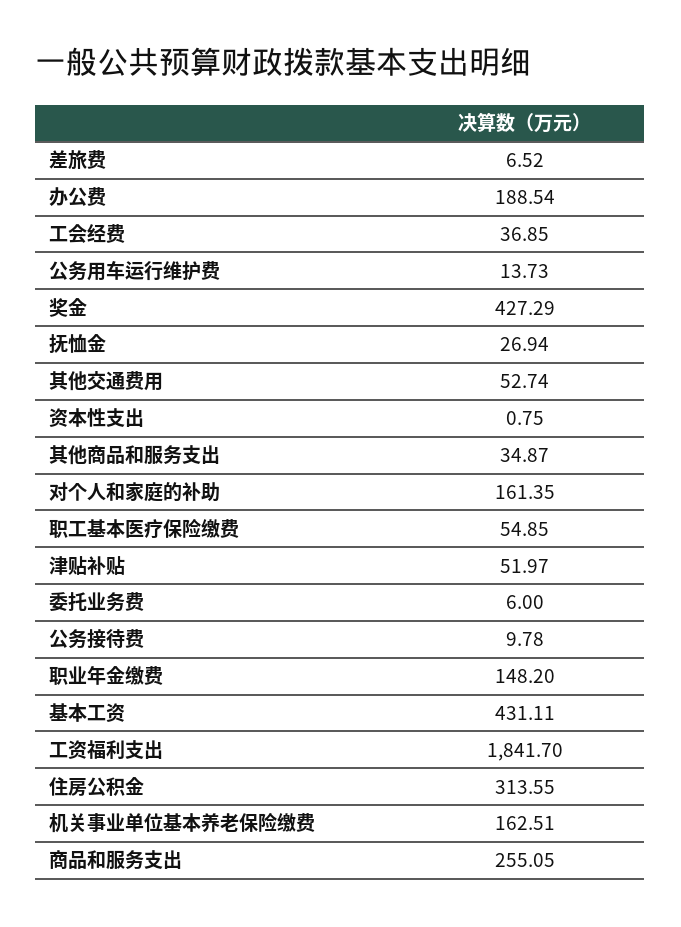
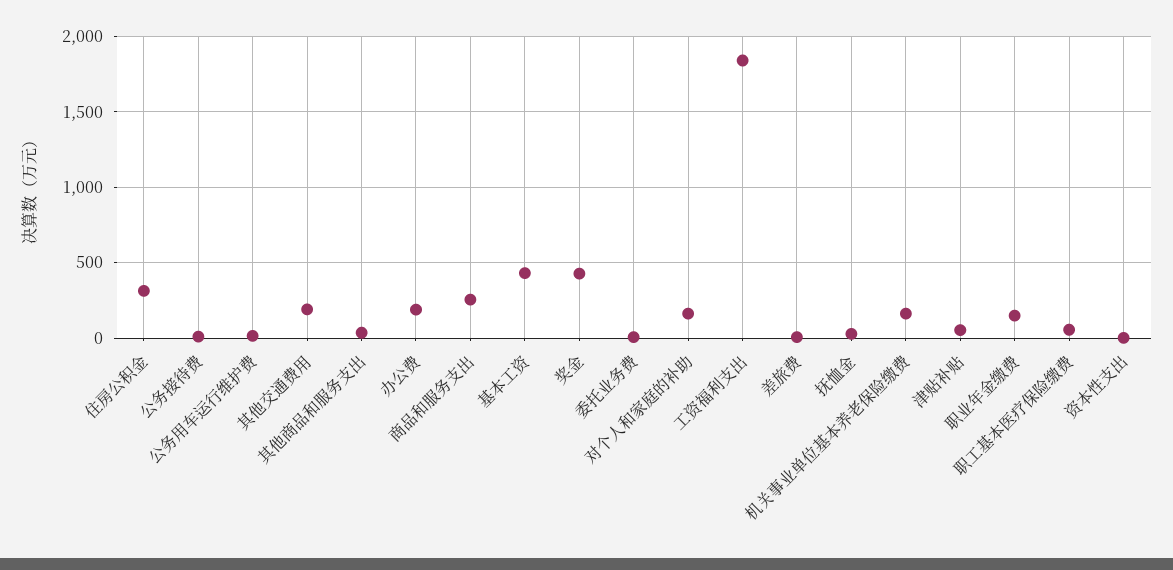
  {
    "差旅费": 6.52,
    "办公费": 188.54,
-   "工会经费": 36.85,
    "公务用车运行维护费": 13.73,
    "奖金": 427.29,
    "抚恤金": 26.94,
-   "其他交通费用": 52.74,
+   "其他交通费用": 200,
    "资本性支出": 0.75,
    "其他商品和服务支出": 34.87,
    "对个人和家庭的补助": 161.35,
    "职工基本医疗保险缴费": 54.85,
    "津贴补贴": 51.97,
    "委托业务费": 6,
    "公务接待费": 9.78,
    "职业年金缴费": 148.2,
    "基本工资": 431.11,
    "工资福利支出": 1841.7,
    "住房公积金": 313.55,
    "机关事业单位基本养老保险缴费": 162.51,
    "商品和服务支出": 255.05
  }

